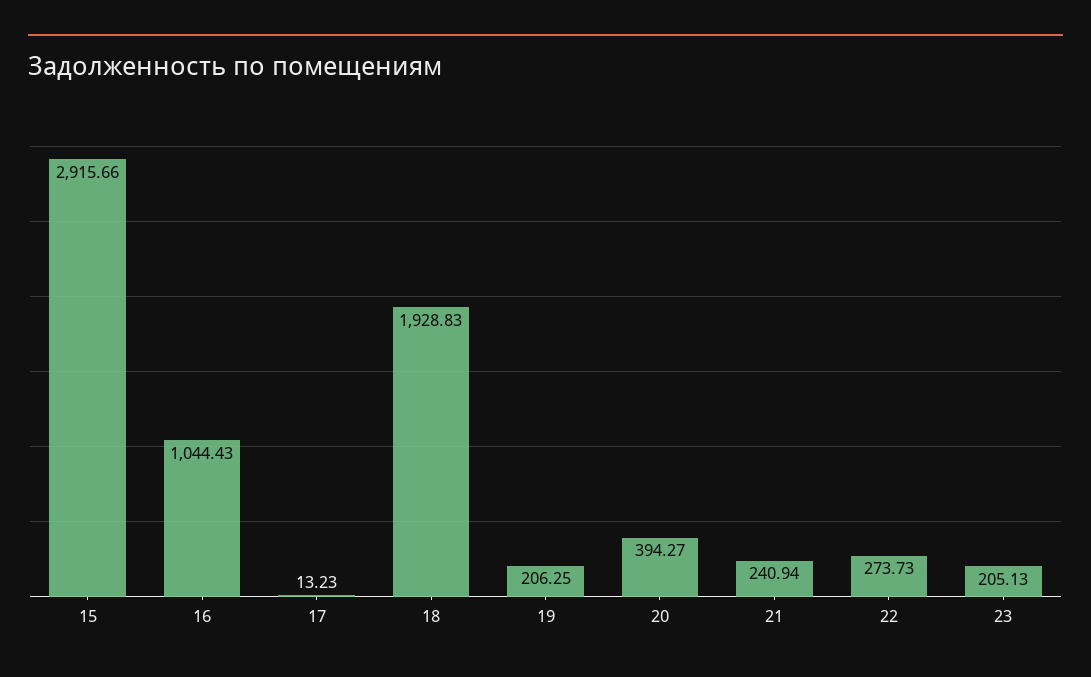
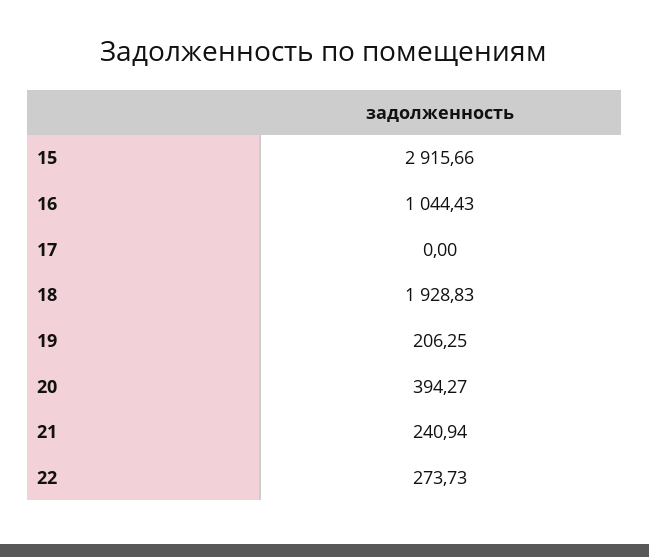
  {
    "15": 2915.66,
    "16": 1044.43,
-   "17": 13.23,
+   "17": 0,
    "18": 1928.83,
    "19": 206.25,
    "20": 394.27,
    "21": 240.94,
-   "22": 273.73,
+   "22": 273.73
-   "23": 205.13
  }

